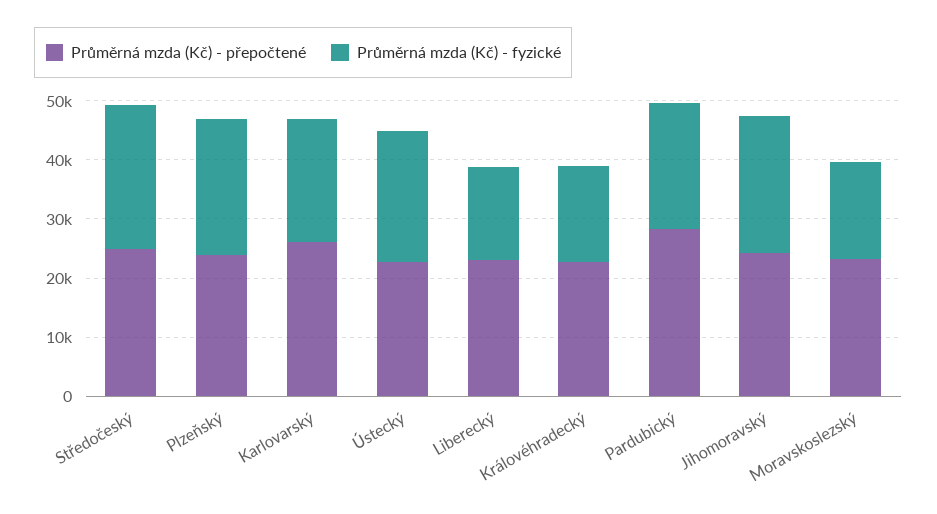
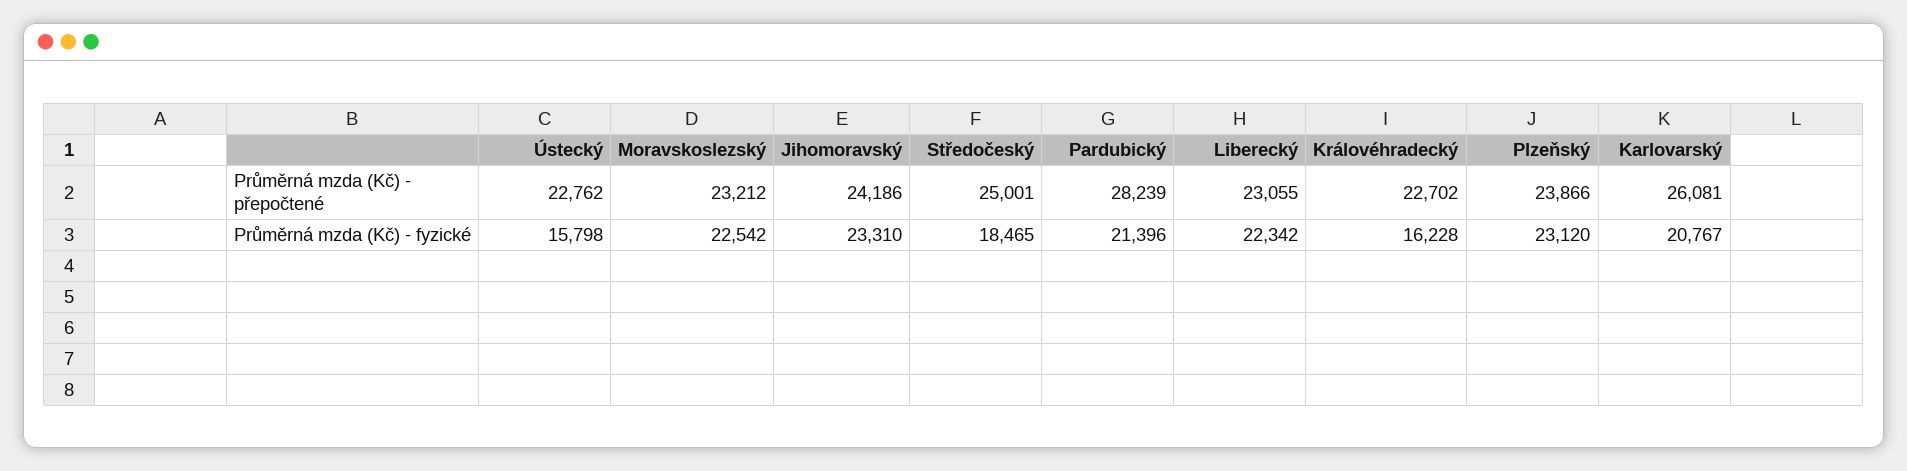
  {
    "Průměrná mzda (Kč) - přepočtené": {
      "Středočeský": 25001,
      "Plzeňský": 23866,
      "Karlovarský": 26081,
      "Ústecký": 22762,
      "Liberecký": 23055,
      "Královéhradecký": 22702,
      "Pardubický": 28239,
      "Jihomoravský": 24186,
      "Moravskoslezský": 23212
    },
    "Průměrná mzda (Kč) - fyzické": {
-     "Středočeský": 24000,
+     "Středočeský": 18465,
      "Plzeňský": 23120,
      "Karlovarský": 20767,
-     "Ústecký": 22000,
+     "Ústecký": 15798,
-     "Liberecký": 16000,
+     "Liberecký": 22342,
      "Královéhradecký": 16228,
      "Pardubický": 21396,
      "Jihomoravský": 23310,
-     "Moravskoslezský": 16000
+     "Moravskoslezský": 22542
    }
  }

